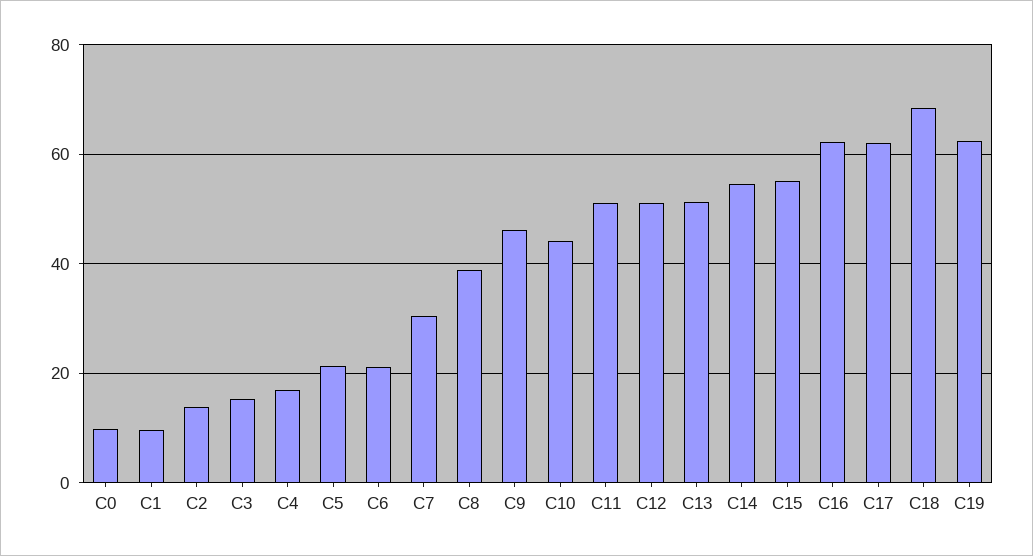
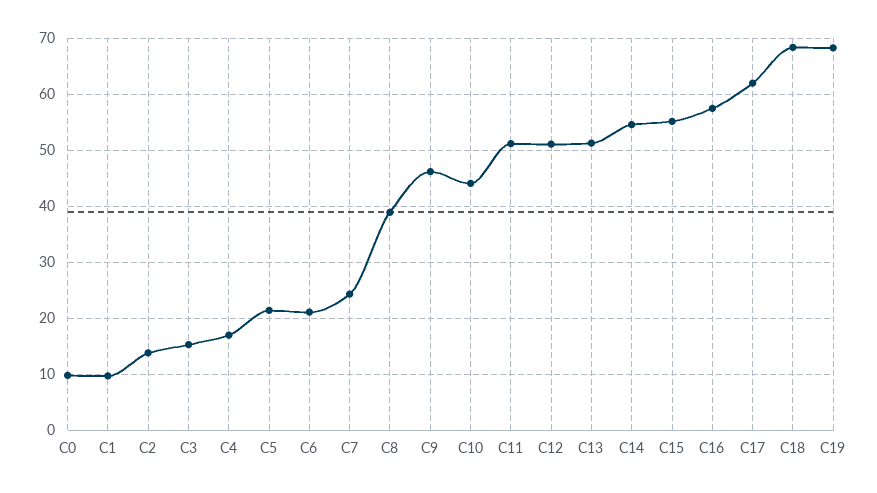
  {
    "C0": 10,
    "C1": 10,
    "C2": 14,
    "C3": 16,
    "C4": 18,
    "C5": 22,
    "C6": 22,
-   "C7": 30,
+   "C7": 24,
    "C8": 38,
    "C9": 46,
    "C10": 44,
    "C11": 52,
    "C12": 52,
    "C13": 52,
    "C14": 54,
    "C15": 56,
-   "C16": 62,
+   "C16": 58,
    "C17": 62,
    "C18": 68,
-   "C19": 62
+   "C19": 68
  }

